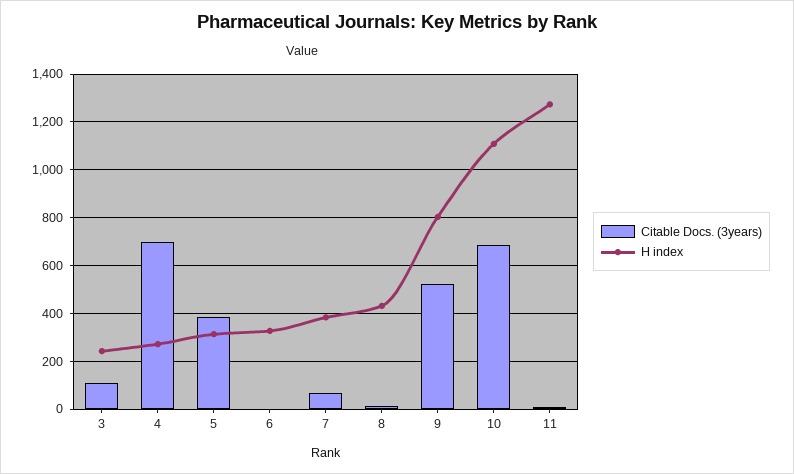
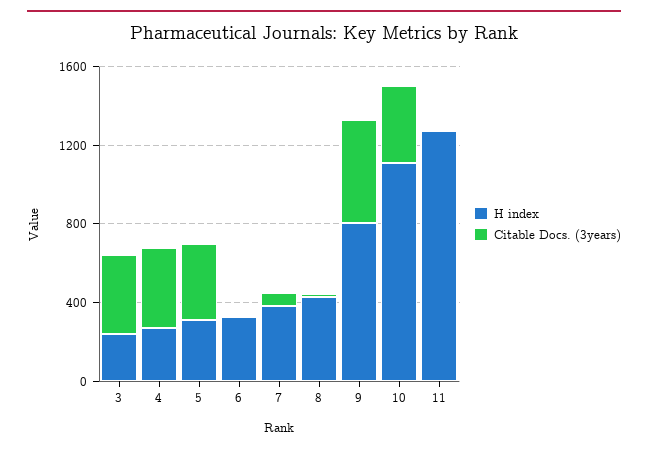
  {
    "Citable Docs. (3years)": {
-     "3": 100,
+     "3": 400,
-     "4": 700,
+     "4": 400,
      "5": 400,
      "6": 0,
      "7": 50,
      "8": 0,
      "9": 500,
-     "10": 700,
+     "10": 400,
      "11": 0
    },
    "H index": {
      "3": 250,
      "4": 250,
      "5": 300,
      "6": 350,
      "7": 400,
      "8": 450,
      "9": 800,
      "10": 1100,
      "11": 1250
    }
  }

